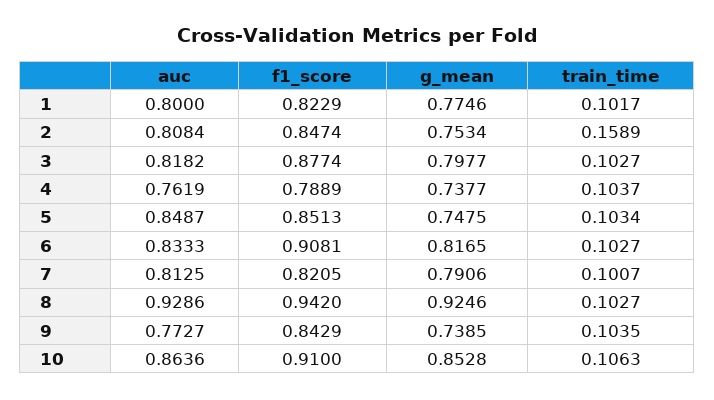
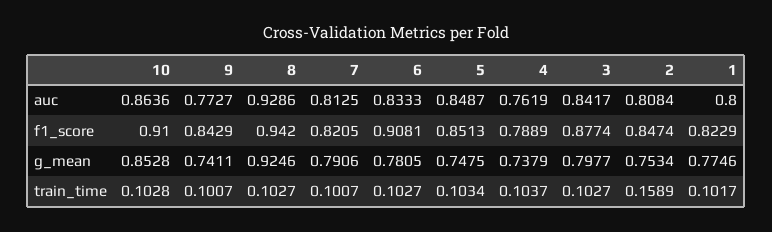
  {
    "auc": {
      "1": 0.8,
      "2": 0.8084,
-     "3": 0.8182,
+     "3": 0.8417,
      "4": 0.7619,
      "5": 0.8487,
      "6": 0.8333,
      "7": 0.8125,
      "8": 0.9286,
      "9": 0.7727,
      "10": 0.8636
    },
    "f1_score": {
      "1": 0.8229,
      "2": 0.8474,
      "3": 0.8774,
      "4": 0.7889,
      "5": 0.8513,
      "6": 0.9081,
      "7": 0.8205,
      "8": 0.942,
      "9": 0.8429,
      "10": 0.91
    },
    "g_mean": {
      "1": 0.7746,
      "2": 0.7534,
      "3": 0.7977,
-     "4": 0.7377,
+     "4": 0.7379,
      "5": 0.7475,
-     "6": 0.8165,
+     "6": 0.7805,
      "7": 0.7906,
      "8": 0.9246,
-     "9": 0.7385,
+     "9": 0.7411,
      "10": 0.8528
    },
    "train_time": {
      "1": 0.1017,
      "2": 0.1589,
      "3": 0.1027,
      "4": 0.1037,
      "5": 0.1034,
      "6": 0.1027,
      "7": 0.1007,
      "8": 0.1027,
-     "9": 0.1035,
+     "9": 0.1007,
-     "10": 0.1063
+     "10": 0.1028
    }
  }

